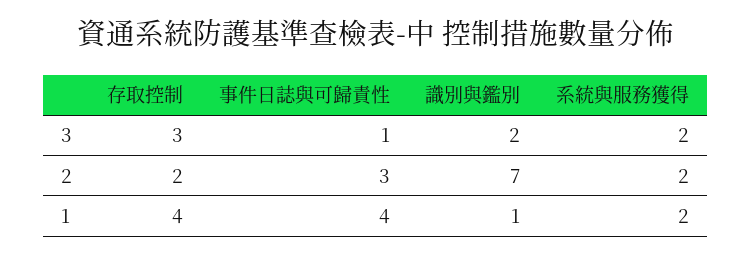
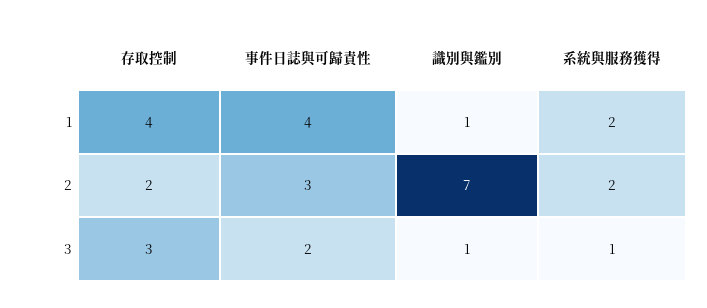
  {
    "存取控制": {
      "3": 3,
      "2": 2,
      "1": 4
    },
    "事件日誌與可歸責性": {
-     "3": 1,
+     "3": 2,
      "2": 3,
      "1": 4
    },
    "識別與鑑別": {
-     "3": 2,
+     "3": 1,
      "2": 7,
      "1": 1
    },
    "系統與服務獲得": {
-     "3": 2,
+     "3": 1,
      "2": 2,
      "1": 2
    }
  }

